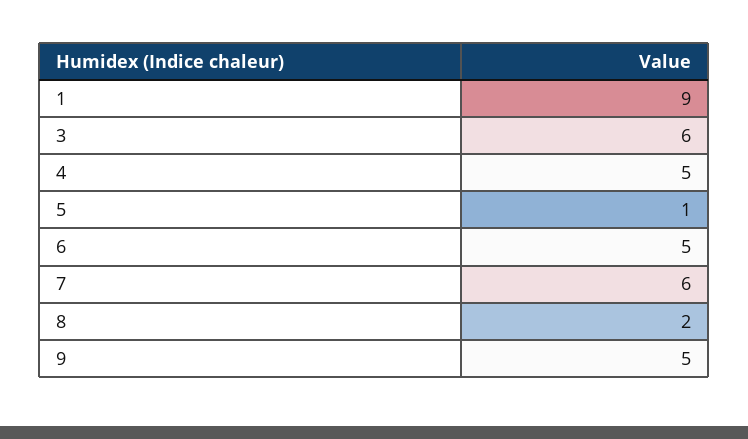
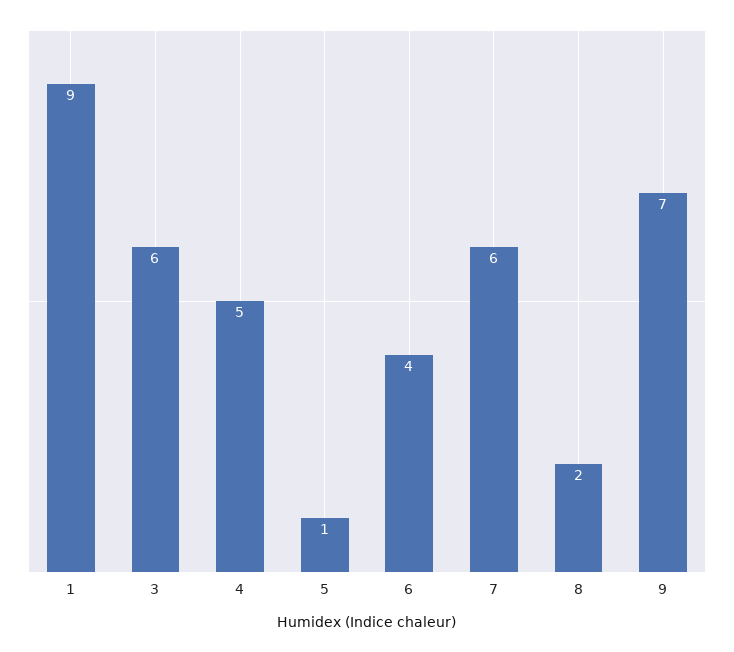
  {
    "1": 9,
    "3": 6,
    "4": 5,
    "5": 1,
-   "6": 5,
+   "6": 4,
    "7": 6,
    "8": 2,
-   "9": 5
+   "9": 7
  }

